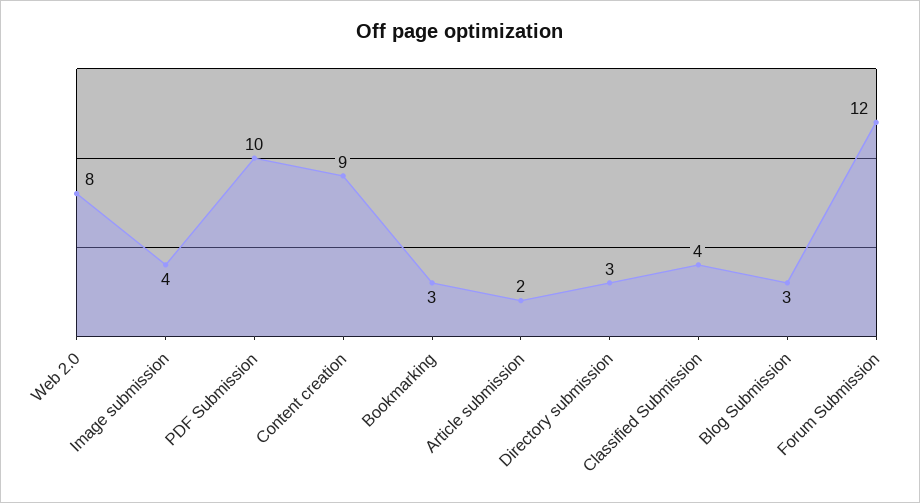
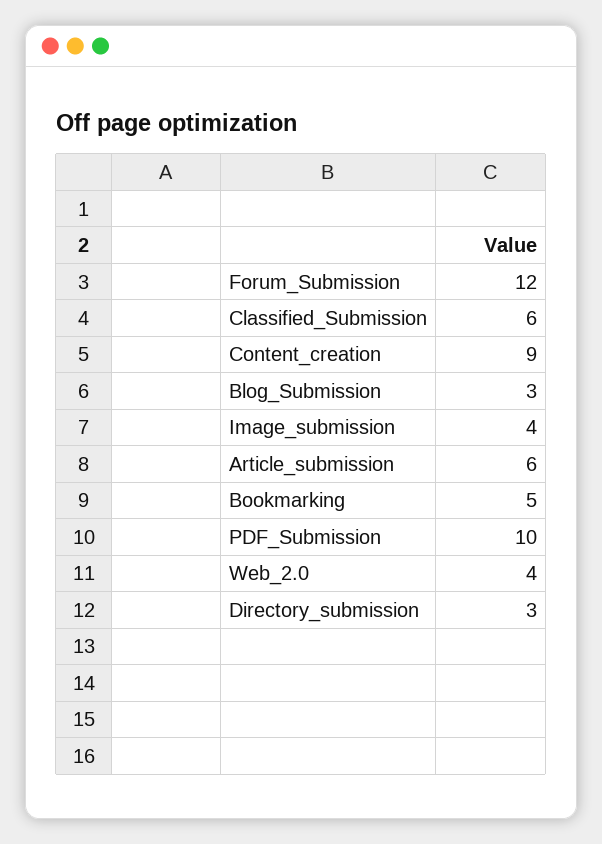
  {
-   "Web 2.0": 8,
+   "Web 2.0": 4,
    "Image submission": 4,
    "PDF Submission": 10,
    "Content creation": 9,
-   "Bookmarking": 3,
+   "Bookmarking": 5,
-   "Article submission": 2,
+   "Article submission": 6,
    "Directory submission": 3,
-   "Classified Submission": 4,
+   "Classified Submission": 6,
    "Blog Submission": 3,
    "Forum Submission": 12
  }

